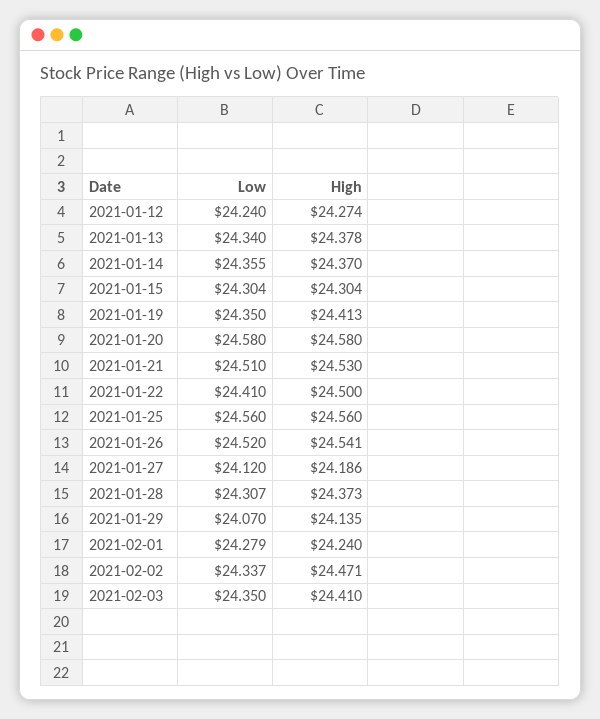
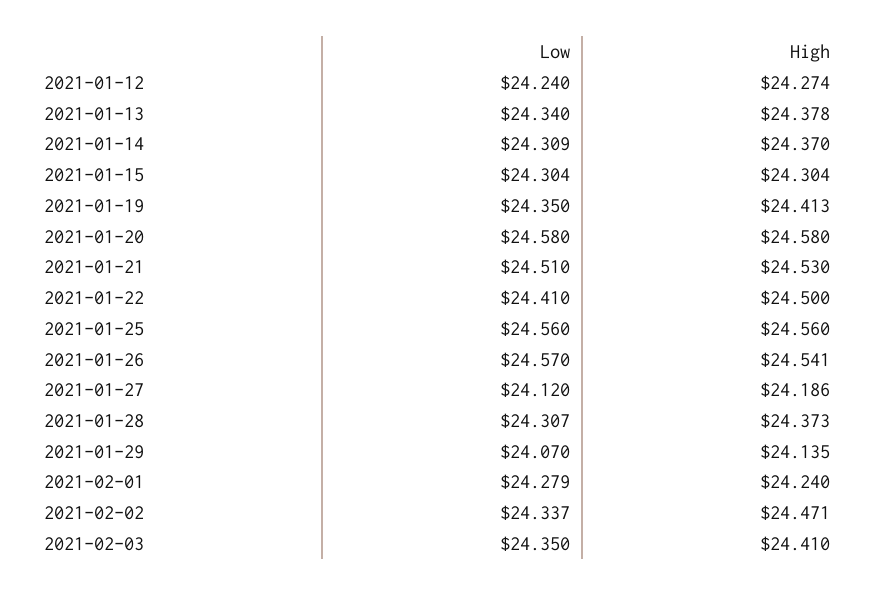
  {
    "Low": {
      "2021-01-12": 24.24,
      "2021-01-13": 24.34,
-     "2021-01-14": 24.355,
+     "2021-01-14": 24.309,
      "2021-01-15": 24.304,
      "2021-01-19": 24.35,
      "2021-01-20": 24.58,
      "2021-01-21": 24.51,
      "2021-01-22": 24.41,
      "2021-01-25": 24.56,
-     "2021-01-26": 24.52,
+     "2021-01-26": 24.57,
      "2021-01-27": 24.12,
      "2021-01-28": 24.307,
      "2021-01-29": 24.07,
      "2021-02-01": 24.279,
      "2021-02-02": 24.337,
      "2021-02-03": 24.35
    },
    "High": {
      "2021-01-12": 24.274,
      "2021-01-13": 24.378,
      "2021-01-14": 24.37,
      "2021-01-15": 24.304,
      "2021-01-19": 24.413,
      "2021-01-20": 24.58,
      "2021-01-21": 24.53,
      "2021-01-22": 24.5,
      "2021-01-25": 24.56,
      "2021-01-26": 24.541,
      "2021-01-27": 24.186,
      "2021-01-28": 24.373,
      "2021-01-29": 24.135,
      "2021-02-01": 24.24,
      "2021-02-02": 24.471,
      "2021-02-03": 24.41
    }
  }

